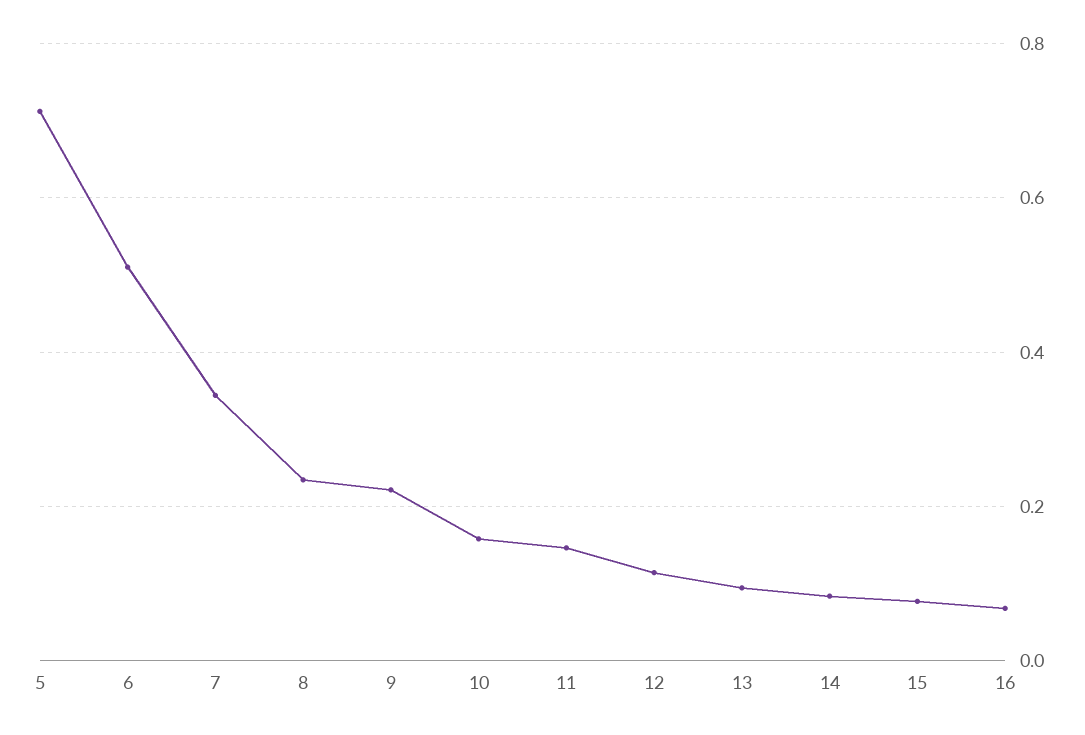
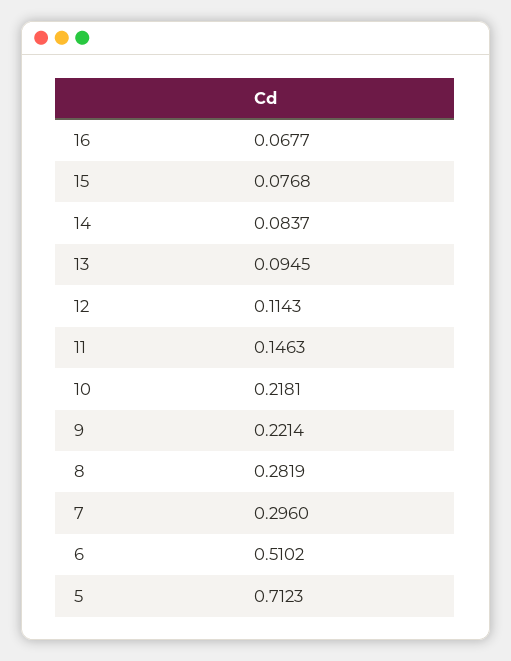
  {
    "5": 0.7123,
    "6": 0.5102,
-   "7": 0.34,
+   "7": 0.296,
-   "8": 0.24,
+   "8": 0.2819,
    "9": 0.2214,
-   "10": 0.16,
+   "10": 0.2181,
    "11": 0.1463,
    "12": 0.1143,
    "13": 0.0945,
    "14": 0.0837,
    "15": 0.0768,
    "16": 0.0677
  }

